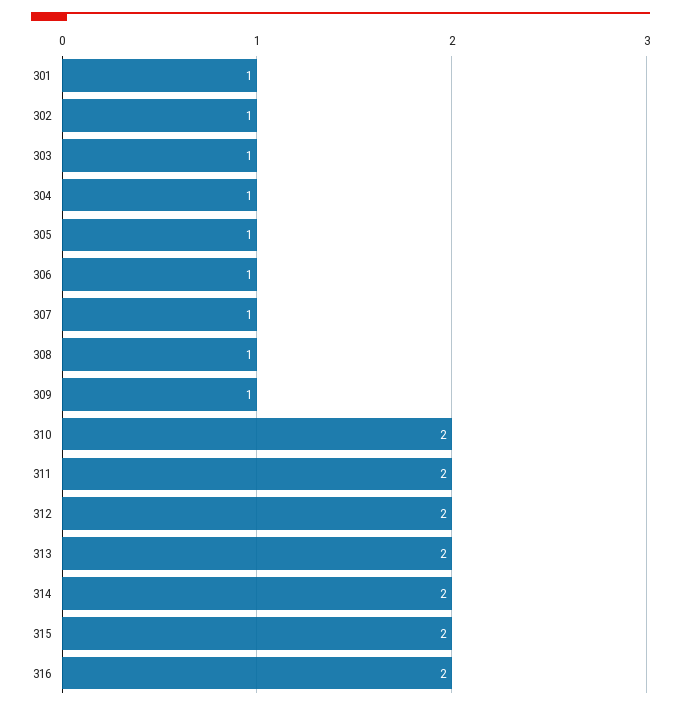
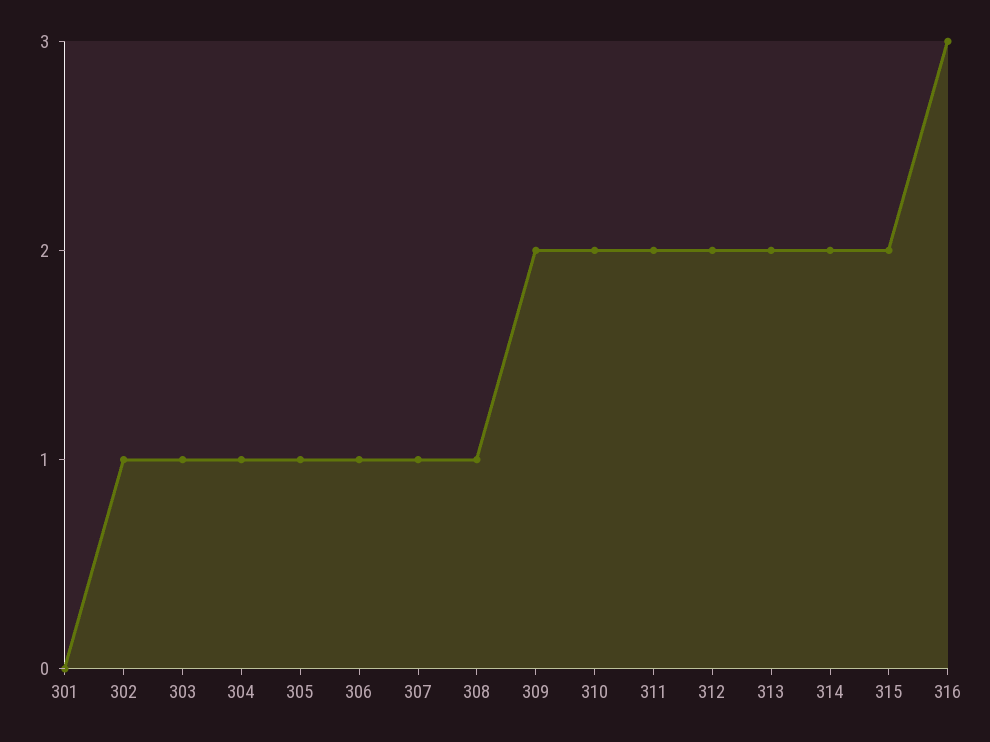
  {
-   "301": 1,
+   "301": 0,
    "302": 1,
    "303": 1,
    "304": 1,
    "305": 1,
    "306": 1,
    "307": 1,
    "308": 1,
-   "309": 1,
+   "309": 2,
    "310": 2,
    "311": 2,
    "312": 2,
    "313": 2,
    "314": 2,
    "315": 2,
-   "316": 2
+   "316": 3
  }

